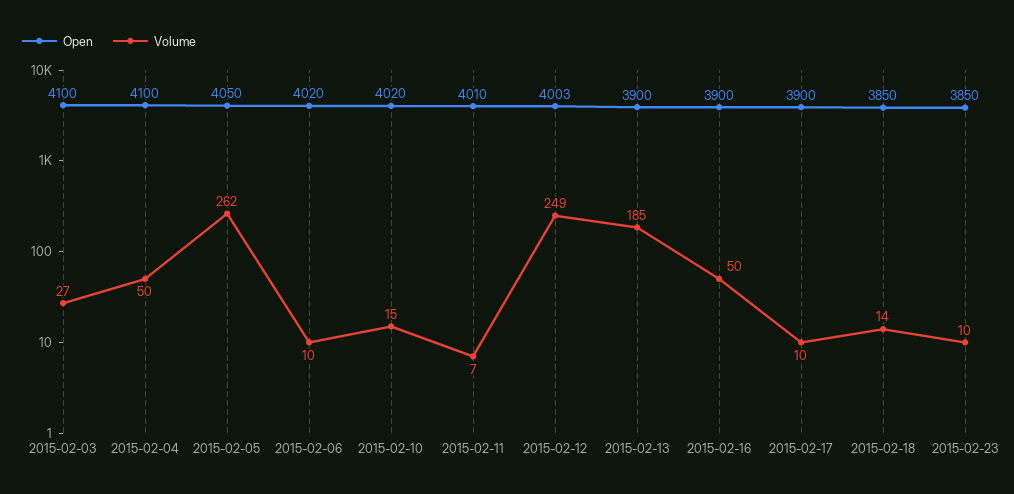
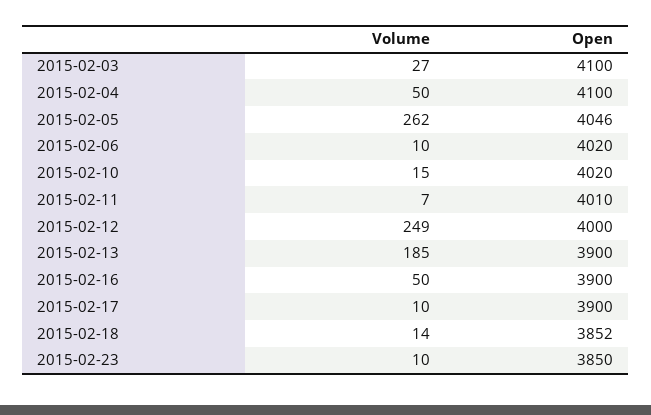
  {
    "Open": {
      "2015-02-03": 4100,
      "2015-02-04": 4100,
-     "2015-02-05": 4050,
+     "2015-02-05": 4046,
      "2015-02-06": 4020,
      "2015-02-10": 4020,
      "2015-02-11": 4010,
-     "2015-02-12": 4003,
+     "2015-02-12": 4000,
      "2015-02-13": 3900,
      "2015-02-16": 3900,
      "2015-02-17": 3900,
-     "2015-02-18": 3850,
+     "2015-02-18": 3852,
      "2015-02-23": 3850
    },
    "Volume": {
      "2015-02-03": 27,
      "2015-02-04": 50,
      "2015-02-05": 262,
      "2015-02-06": 10,
      "2015-02-10": 15,
      "2015-02-11": 7,
      "2015-02-12": 249,
      "2015-02-13": 185,
      "2015-02-16": 50,
      "2015-02-17": 10,
      "2015-02-18": 14,
      "2015-02-23": 10
    }
  }

